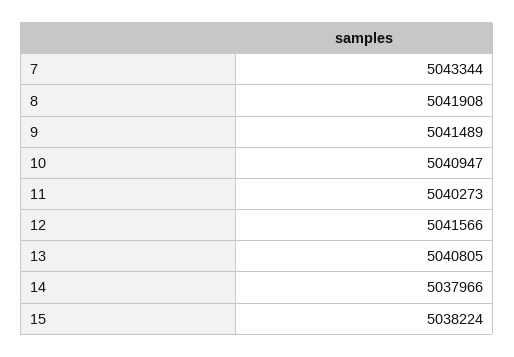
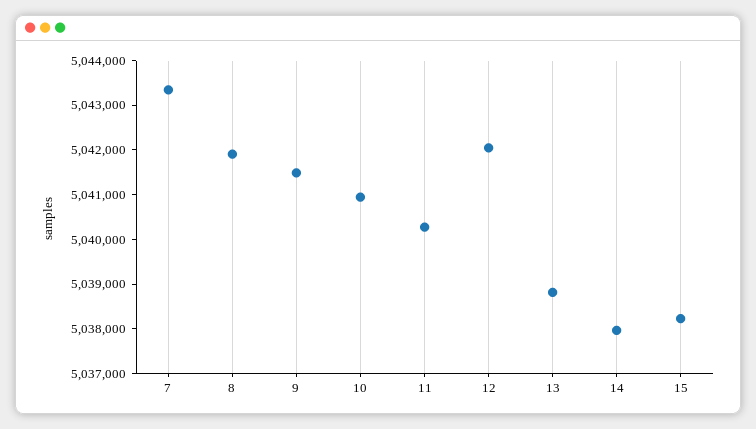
  {
    "7": 5043344,
    "8": 5041908,
    "9": 5041489,
    "10": 5040947,
    "11": 5040273,
-   "12": 5041566,
+   "12": 5042000,
-   "13": 5040805,
+   "13": 5038800,
    "14": 5037966,
    "15": 5038224
  }

